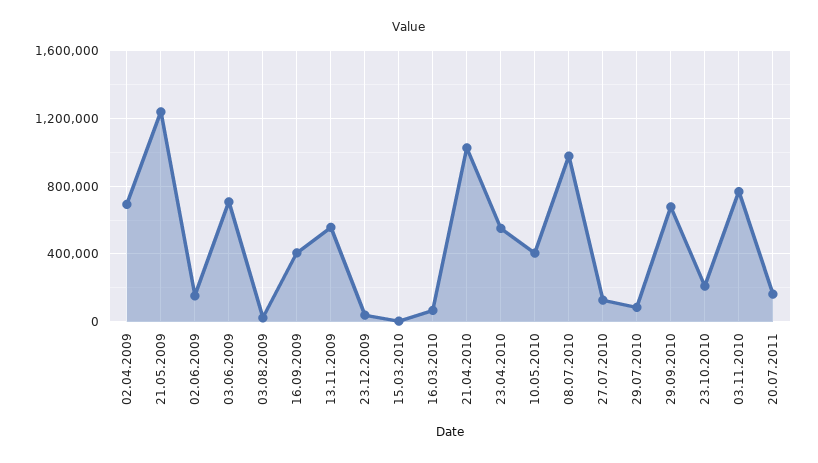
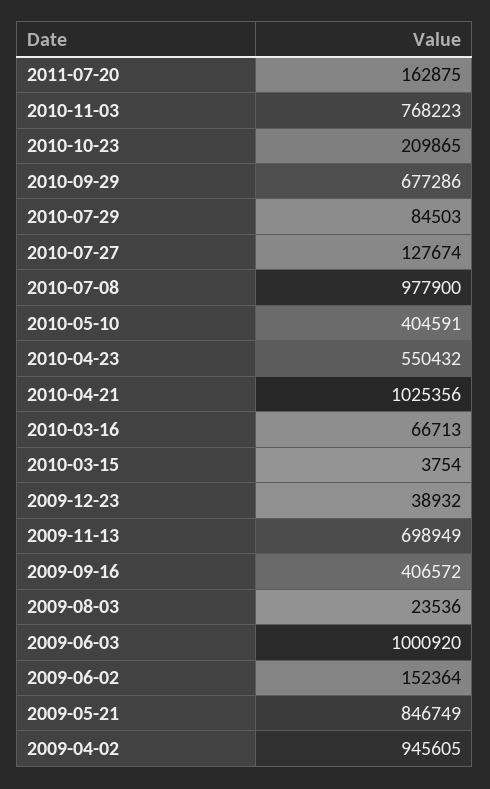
  {
-   "02.04.2009": 700000,
+   "02.04.2009": 945605,
-   "21.05.2009": 1250000,
+   "21.05.2009": 846749,
    "02.06.2009": 152364,
-   "03.06.2009": 700000,
+   "03.06.2009": 1000920,
    "03.08.2009": 23536,
    "16.09.2009": 406572,
-   "13.11.2009": 550000,
+   "13.11.2009": 698949,
    "23.12.2009": 38932,
    "15.03.2010": 3754,
    "16.03.2010": 66713,
    "21.04.2010": 1025356,
    "23.04.2010": 550432,
    "10.05.2010": 404591,
    "08.07.2010": 977900,
    "27.07.2010": 127674,
    "29.07.2010": 84503,
    "29.09.2010": 677286,
    "23.10.2010": 209865,
    "03.11.2010": 768223,
    "20.07.2011": 162875
  }

